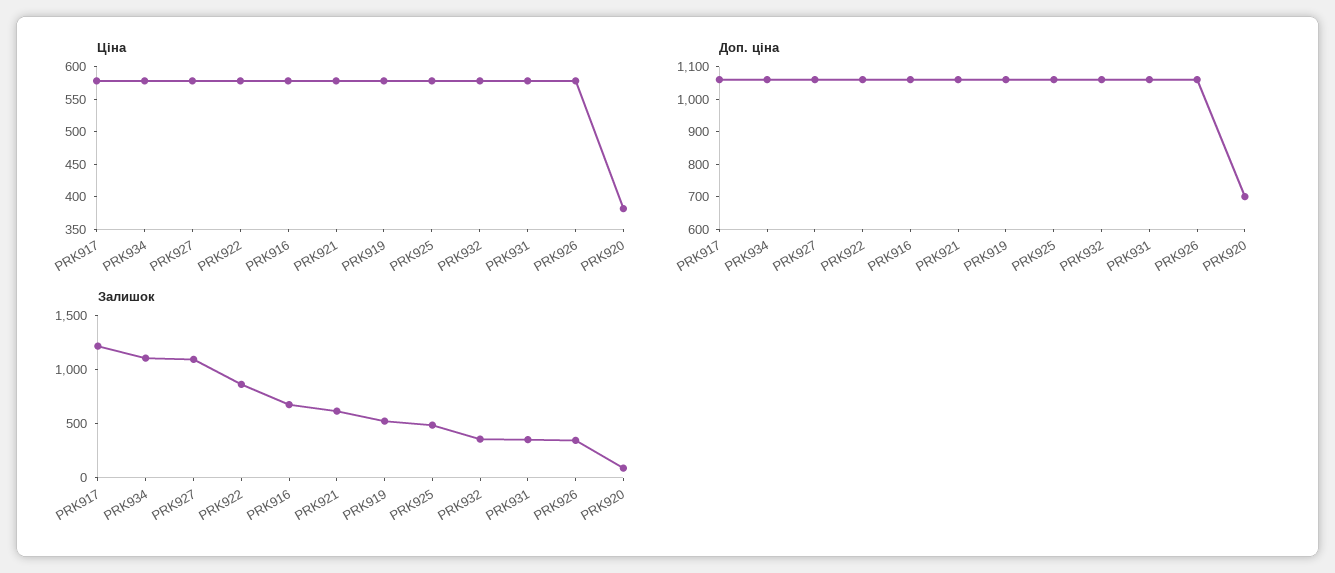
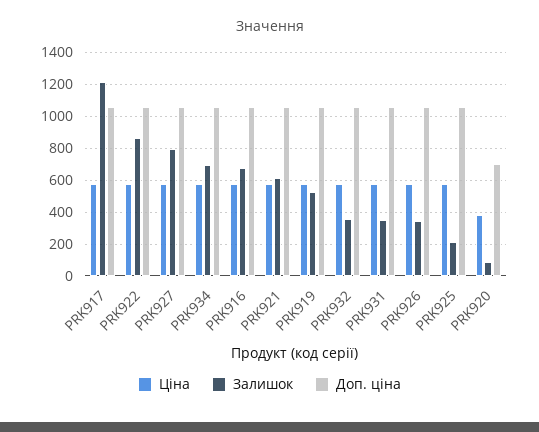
  {
    "Ціна": {
      "PRK917": 575,
      "PRK934": 575,
      "PRK927": 575,
      "PRK922": 575,
      "PRK916": 575,
      "PRK921": 575,
      "PRK919": 575,
      "PRK925": 575,
      "PRK932": 575,
      "PRK931": 575,
      "PRK926": 575,
      "PRK920": 375
    },
    "Доп. ціна": {
      "PRK917": 1050,
      "PRK934": 1050,
      "PRK927": 1050,
      "PRK922": 1050,
      "PRK916": 1050,
      "PRK921": 1050,
      "PRK919": 1050,
      "PRK925": 1050,
      "PRK932": 1050,
      "PRK931": 1050,
      "PRK926": 1050,
      "PRK920": 700
    },
    "Залишок": {
      "PRK917": 1200,
-     "PRK934": 1100,
+     "PRK934": 700,
-     "PRK927": 1100,
+     "PRK927": 800,
      "PRK922": 850,
      "PRK916": 700,
      "PRK921": 600,
      "PRK919": 500,
-     "PRK925": 500,
+     "PRK925": 200,
      "PRK932": 350,
      "PRK931": 350,
      "PRK926": 350,
      "PRK920": 100
    }
  }

